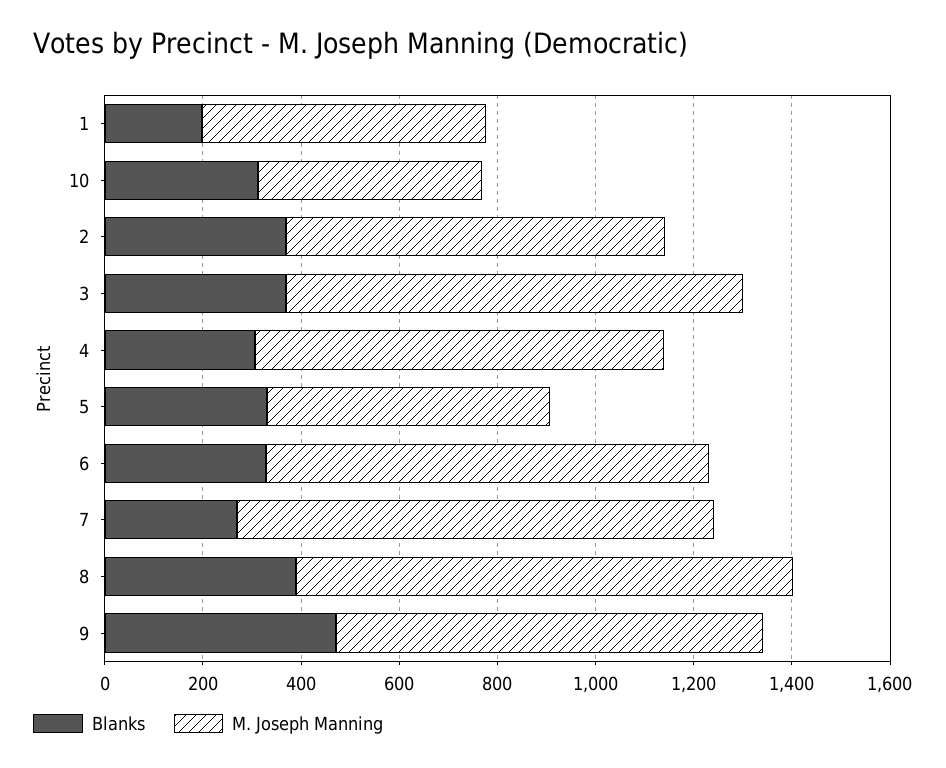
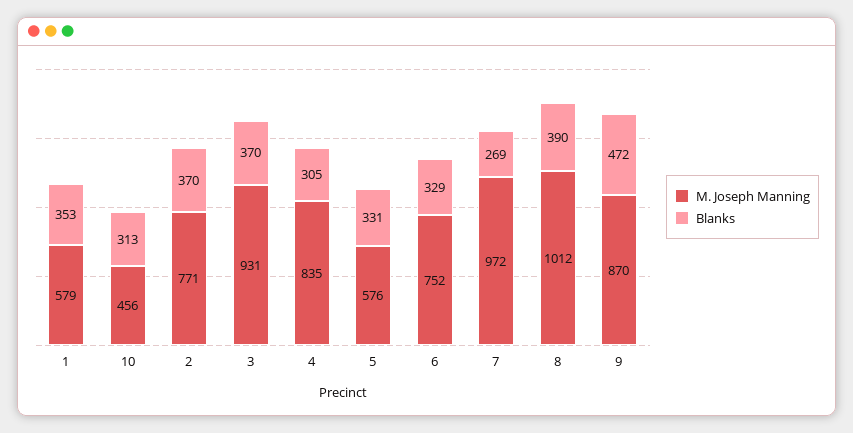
  {
    "Blanks": {
-     "1": 200,
+     "1": 353,
      "10": 313,
      "2": 370,
      "3": 370,
      "4": 305,
      "5": 331,
      "6": 329,
      "7": 269,
      "8": 390,
      "9": 472
    },
    "M. Joseph Manning": {
      "1": 579,
      "10": 456,
      "2": 771,
      "3": 931,
      "4": 835,
      "5": 576,
-     "6": 900,
+     "6": 752,
      "7": 972,
      "8": 1012,
      "9": 870
    }
  }

